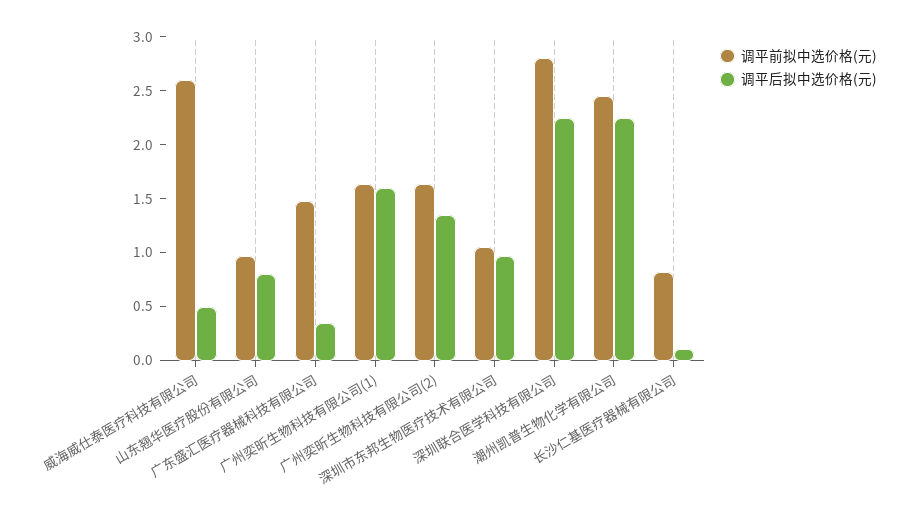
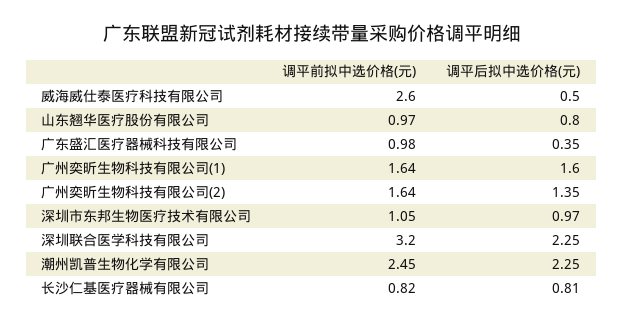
  {
    "调平前拟中选价格(元)": {
      "威海威仕泰医疗科技有限公司": 2.6,
      "山东翘华医疗股份有限公司": 0.97,
-     "广东盛汇医疗器械科技有限公司": 1.5,
+     "广东盛汇医疗器械科技有限公司": 0.98,
      "广州奕昕生物科技有限公司(1)": 1.64,
      "广州奕昕生物科技有限公司(2)": 1.64,
      "深圳市东邦生物医疗技术有限公司": 1.05,
-     "深圳联合医学科技有限公司": 2.8,
+     "深圳联合医学科技有限公司": 3.2,
      "潮州凯普生物化学有限公司": 2.45,
      "长沙仁基医疗器械有限公司": 0.82
    },
    "调平后拟中选价格(元)": {
      "威海威仕泰医疗科技有限公司": 0.5,
      "山东翘华医疗股份有限公司": 0.8,
      "广东盛汇医疗器械科技有限公司": 0.35,
      "广州奕昕生物科技有限公司(1)": 1.6,
      "广州奕昕生物科技有限公司(2)": 1.35,
      "深圳市东邦生物医疗技术有限公司": 0.97,
      "深圳联合医学科技有限公司": 2.25,
      "潮州凯普生物化学有限公司": 2.25,
-     "长沙仁基医疗器械有限公司": 0.1
+     "长沙仁基医疗器械有限公司": 0.81
    }
  }

